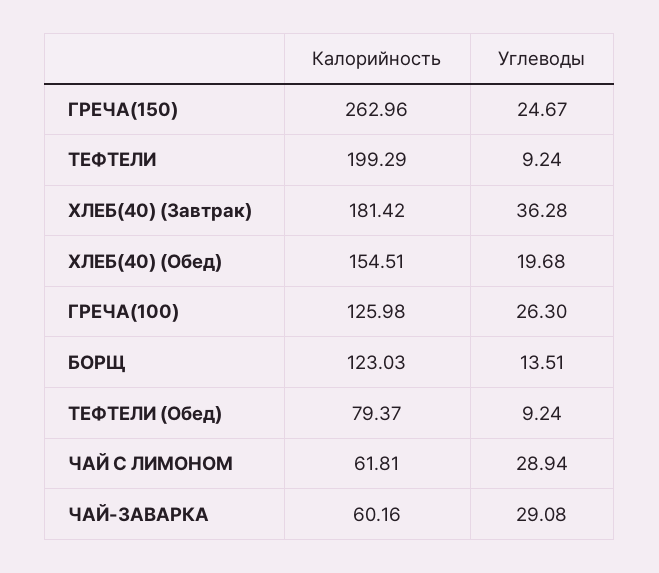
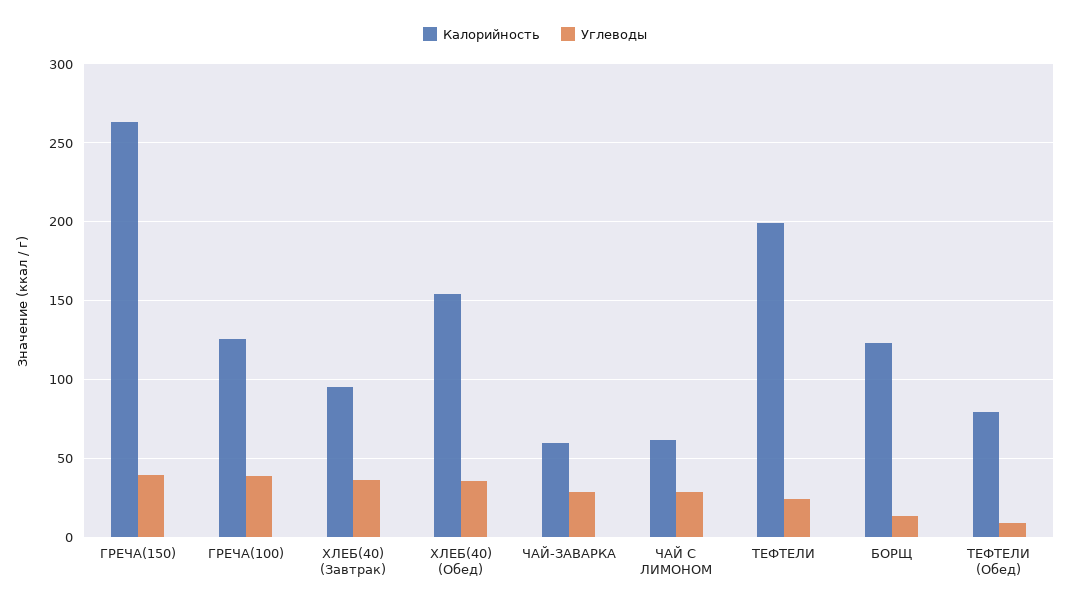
  {
    "Калорийность": {
      "ГРЕЧА(150)": 262.96,
      "ТЕФТЕЛИ": 199.29,
-     "ХЛЕБ(40) (Завтрак)": 181.42,
+     "ХЛЕБ(40) (Завтрак)": 95,
      "ХЛЕБ(40) (Обед)": 154.51,
      "ГРЕЧА(100)": 125.98,
      "БОРЩ": 123.03,
      "ТЕФТЕЛИ (Обед)": 79.37,
      "ЧАЙ С ЛИМОНОМ": 61.81,
      "ЧАЙ-ЗАВАРКА": 60.16
    },
    "Углеводы": {
-     "ГРЕЧА(150)": 24.67,
+     "ГРЕЧА(150)": 40,
-     "ТЕФТЕЛИ": 9.24,
+     "ТЕФТЕЛИ": 25,
      "ХЛЕБ(40) (Завтрак)": 36.28,
-     "ХЛЕБ(40) (Обед)": 19.68,
+     "ХЛЕБ(40) (Обед)": 35,
-     "ГРЕЧА(100)": 26.3,
+     "ГРЕЧА(100)": 40,
      "БОРЩ": 13.51,
      "ТЕФТЕЛИ (Обед)": 9.24,
      "ЧАЙ С ЛИМОНОМ": 28.94,
      "ЧАЙ-ЗАВАРКА": 29.08
    }
  }

